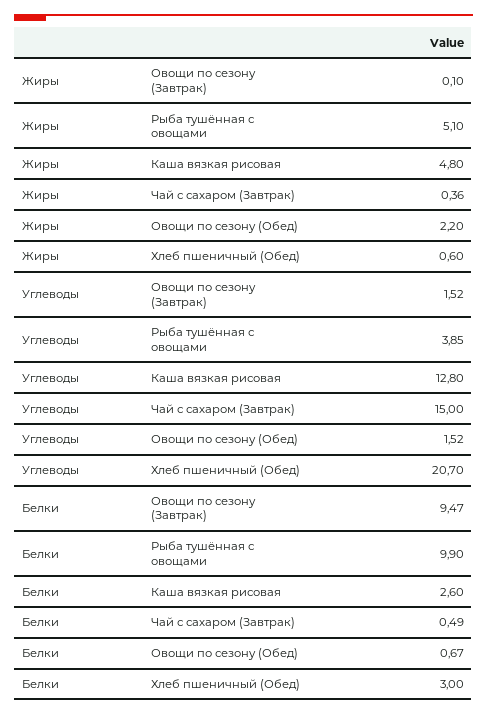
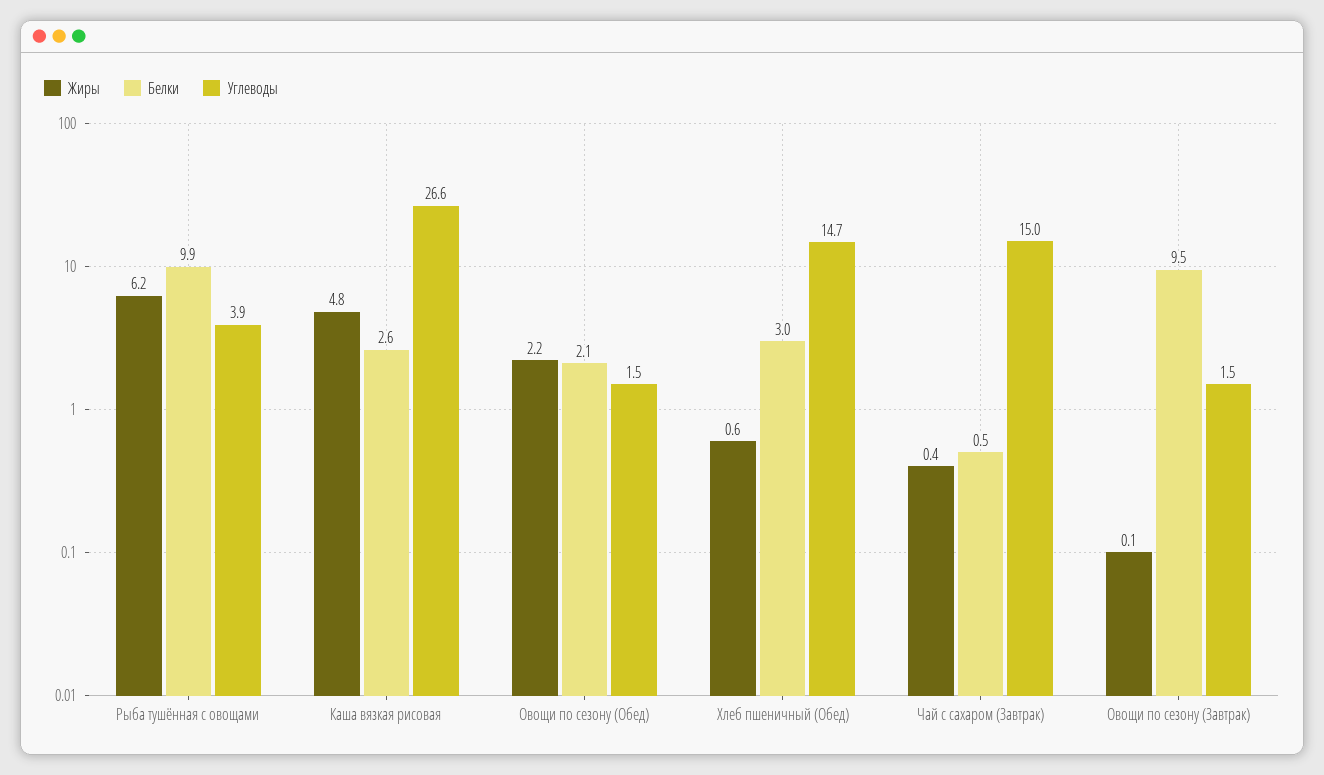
  {
    "Жиры": {
      "Овощи по сезону (Завтрак)": 0.1,
-     "Рыба тушённая с овощами": 5.1,
+     "Рыба тушённая с овощами": 6.2,
      "Каша вязкая рисовая": 4.8,
      "Чай с сахаром (Завтрак)": 0.36,
      "Овощи по сезону (Обед)": 2.2,
      "Хлеб пшеничный (Обед)": 0.6
    },
    "Углеводы": {
      "Овощи по сезону (Завтрак)": 1.52,
      "Рыба тушённая с овощами": 3.85,
-     "Каша вязкая рисовая": 12.8,
+     "Каша вязкая рисовая": 26.6,
      "Чай с сахаром (Завтрак)": 15,
      "Овощи по сезону (Обед)": 1.52,
-     "Хлеб пшеничный (Обед)": 20.7
+     "Хлеб пшеничный (Обед)": 14.7
    },
    "Белки": {
      "Овощи по сезону (Завтрак)": 9.47,
      "Рыба тушённая с овощами": 9.9,
      "Каша вязкая рисовая": 2.6,
      "Чай с сахаром (Завтрак)": 0.49,
-     "Овощи по сезону (Обед)": 0.67,
+     "Овощи по сезону (Обед)": 2.1,
      "Хлеб пшеничный (Обед)": 3
    }
  }

